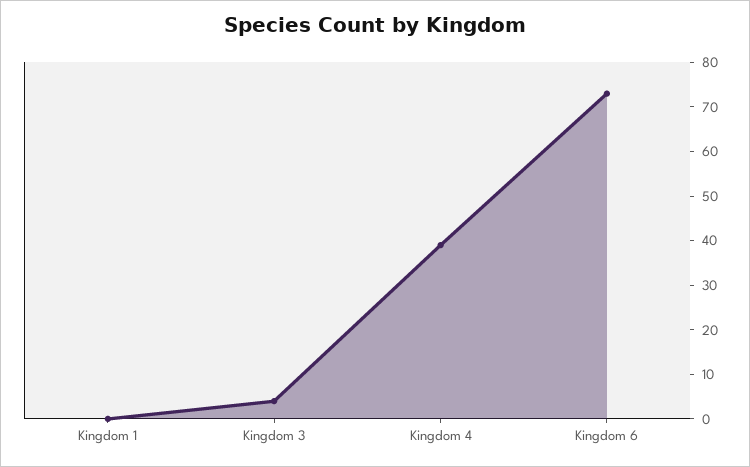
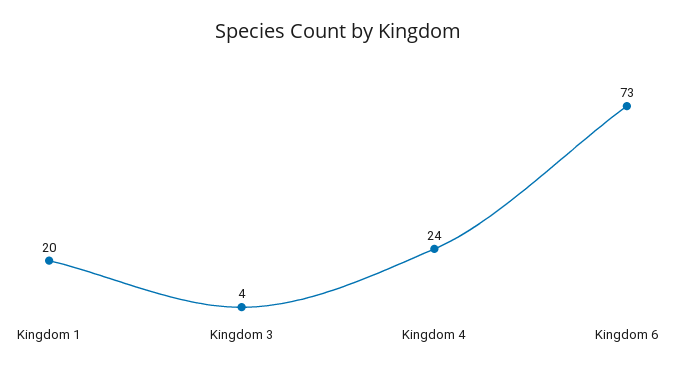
  {
-   "Kingdom 1": 0,
+   "Kingdom 1": 20,
    "Kingdom 3": 4,
-   "Kingdom 4": 40,
+   "Kingdom 4": 24,
    "Kingdom 6": 73
  }

